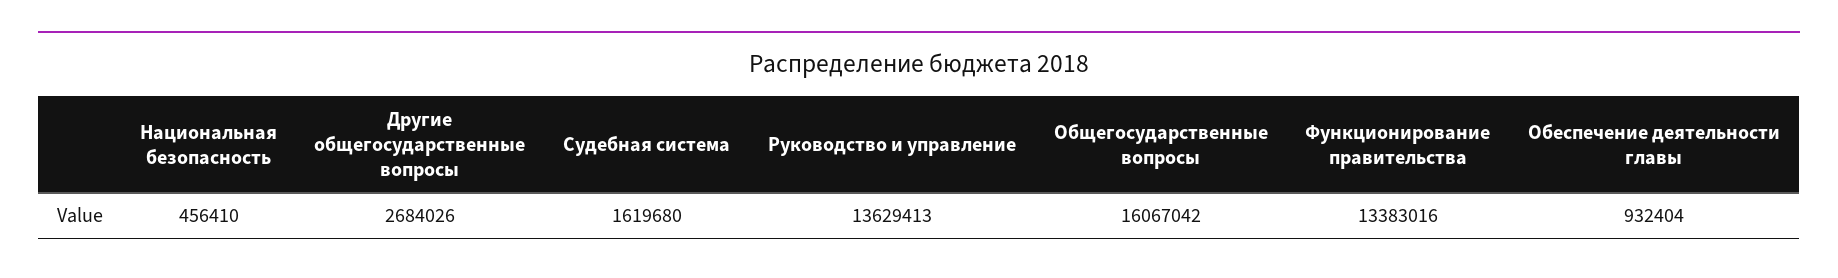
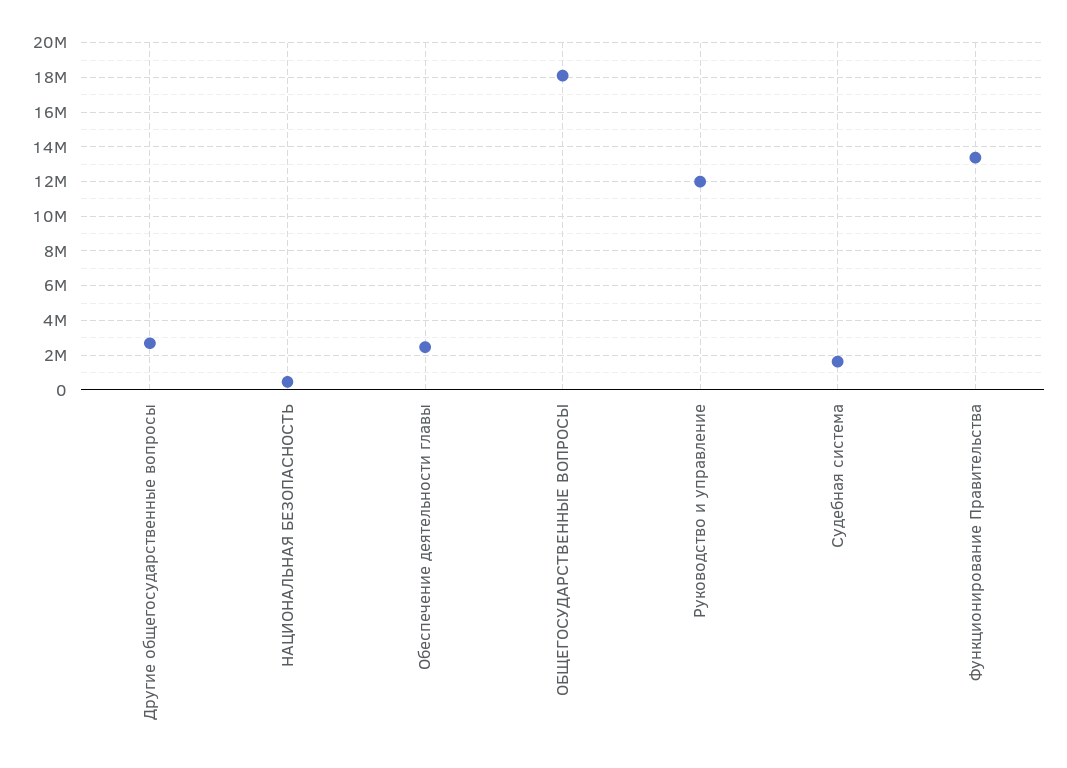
  {
    "Национальная безопасность": 456410,
    "Другие общегосударственные вопросы": 2684026,
    "Судебная система": 1619680,
-   "Руководство и управление": 13629413,
+   "Руководство и управление": 12000000,
-   "Общегосударственные вопросы": 16067042,
+   "Общегосударственные вопросы": 18000000,
    "Функционирование правительства": 13383016,
-   "Обеспечение деятельности главы": 932404
+   "Обеспечение деятельности главы": 2500000
  }

